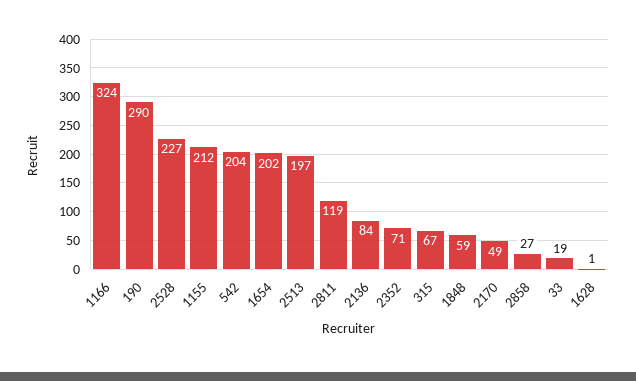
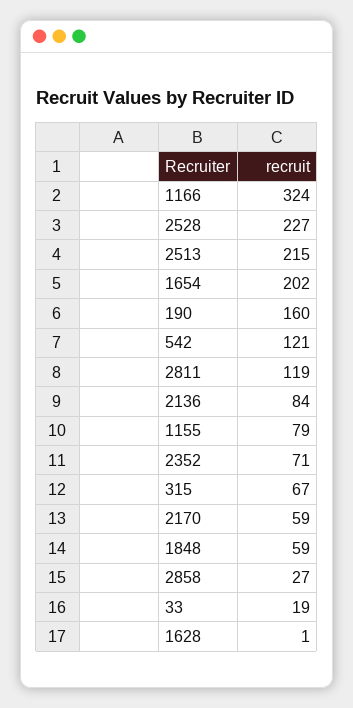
  {
    "1166": 324,
-   "190": 290,
+   "190": 160,
    "2528": 227,
-   "1155": 212,
+   "1155": 79,
-   "542": 204,
+   "542": 121,
    "1654": 202,
-   "2513": 197,
+   "2513": 215,
    "2811": 119,
    "2136": 84,
    "2352": 71,
    "315": 67,
    "1848": 59,
-   "2170": 49,
+   "2170": 59,
    "2858": 27,
    "33": 19,
    "1628": 1
  }

